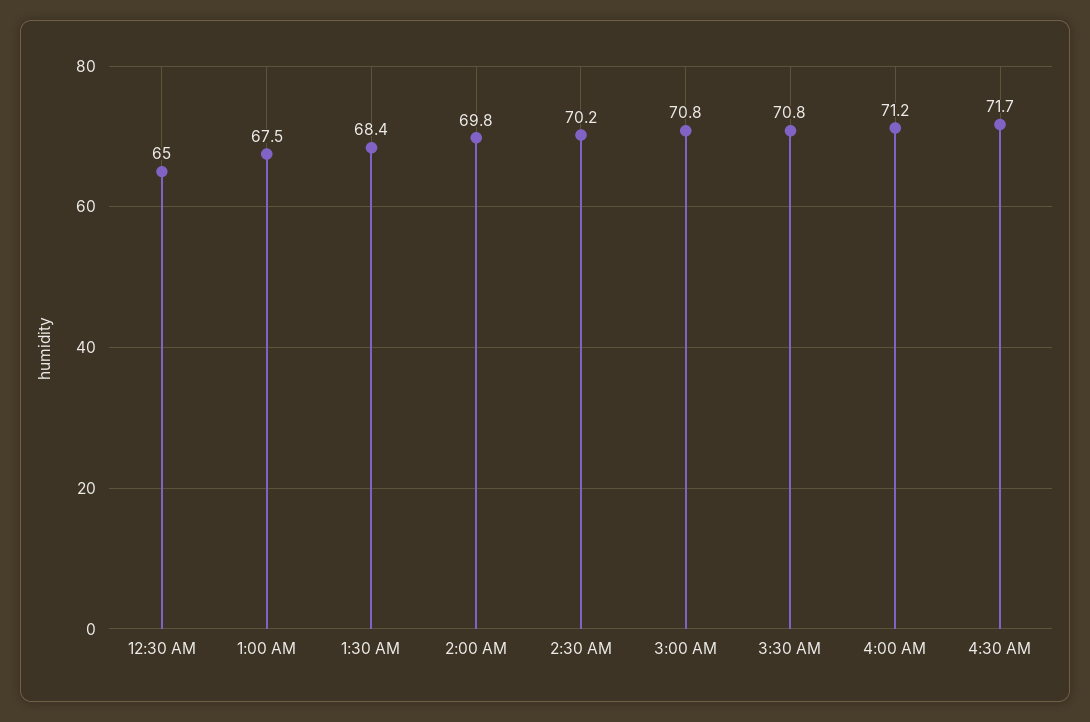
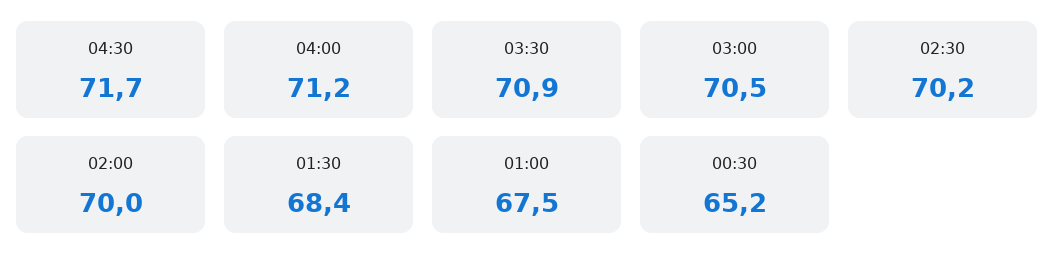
  {
-   "12:30 AM": 65,
+   "12:30 AM": 65.2,
    "1:00 AM": 67.5,
    "1:30 AM": 68.4,
-   "2:00 AM": 69.8,
+   "2:00 AM": 70,
    "2:30 AM": 70.2,
-   "3:00 AM": 70.8,
+   "3:00 AM": 70.5,
-   "3:30 AM": 70.8,
+   "3:30 AM": 70.9,
    "4:00 AM": 71.2,
    "4:30 AM": 71.7
  }

